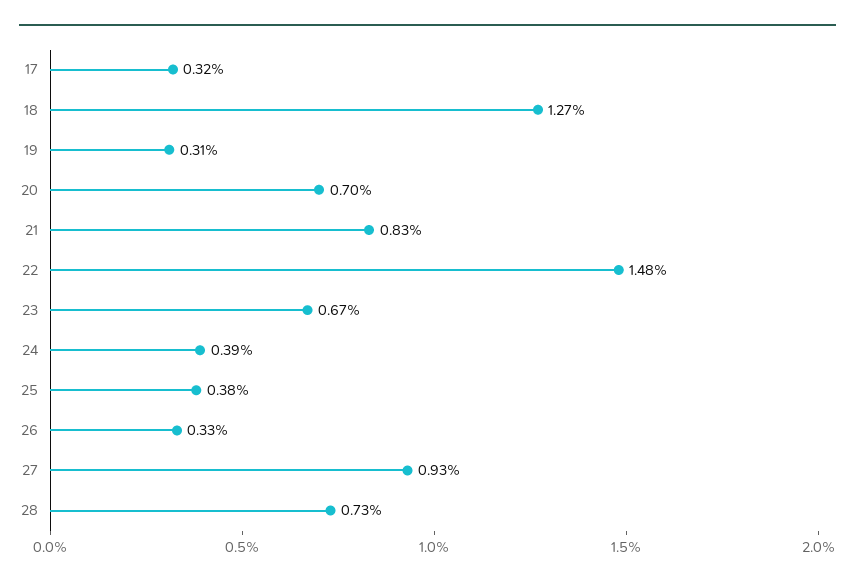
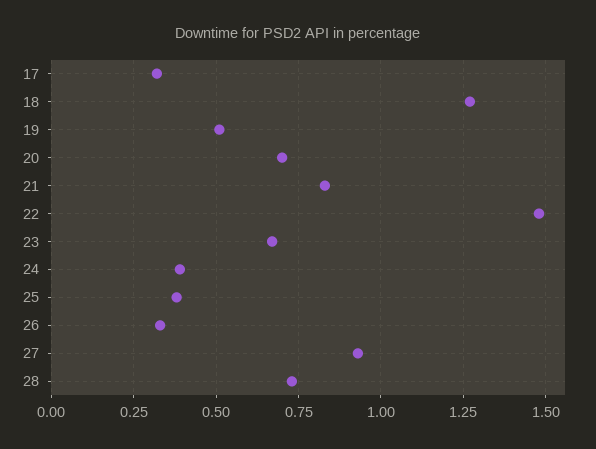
  {
    "17": 0.32,
    "18": 1.27,
-   "19": 0.31,
+   "19": 0.5,
    "20": 0.7,
    "21": 0.83,
    "22": 1.48,
    "23": 0.67,
    "24": 0.39,
    "25": 0.38,
    "26": 0.33,
    "27": 0.93,
    "28": 0.73
  }

